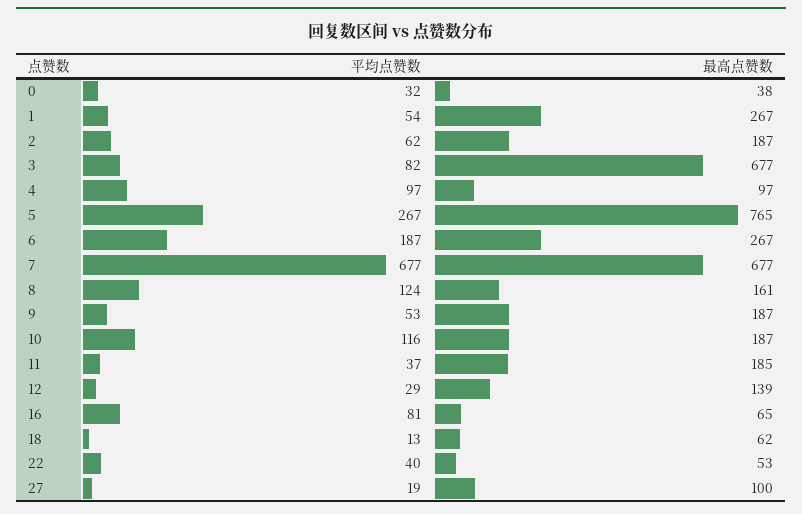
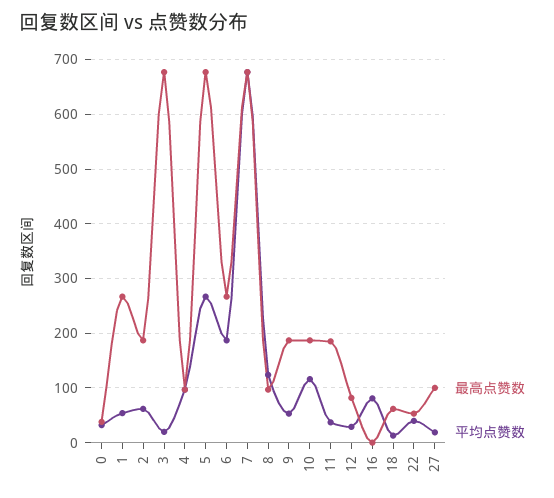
  {
    "平均点赞数": {
      "0": 32,
      "1": 54,
      "2": 62,
-     "3": 82,
+     "3": 20,
      "4": 97,
      "5": 267,
      "6": 187,
      "7": 677,
      "8": 124,
      "9": 53,
      "10": 116,
      "11": 37,
      "12": 29,
      "16": 81,
      "18": 13,
      "22": 40,
      "27": 19
    },
    "最高点赞数": {
      "0": 38,
      "1": 267,
      "2": 187,
      "3": 677,
      "4": 97,
-     "5": 765,
+     "5": 680,
      "6": 267,
      "7": 677,
-     "8": 161,
+     "8": 100,
      "9": 187,
      "10": 187,
      "11": 185,
-     "12": 139,
+     "12": 80,
-     "16": 65,
+     "16": 0,
      "18": 62,
      "22": 53,
      "27": 100
    }
  }

